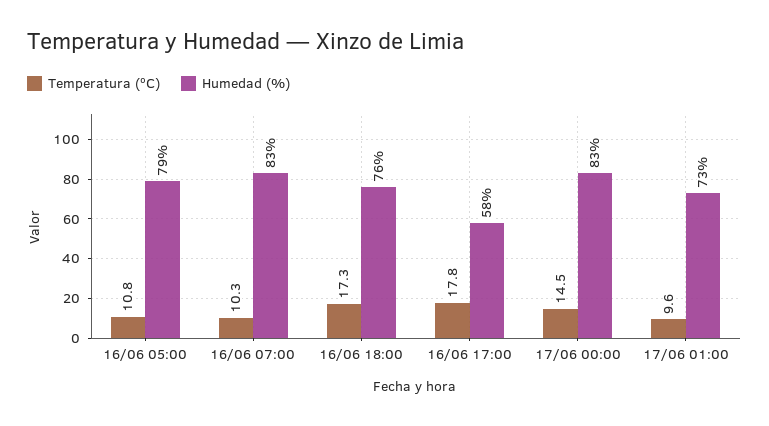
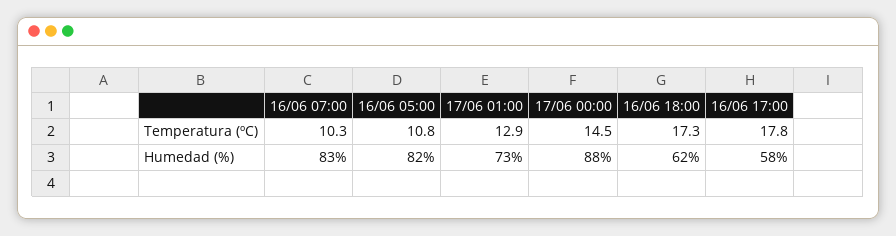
  {
    "Temperatura (ºC)": {
      "16/06 05:00": 10.8,
      "16/06 07:00": 10.3,
      "16/06 18:00": 17.3,
      "16/06 17:00": 17.8,
      "17/06 00:00": 14.5,
-     "17/06 01:00": 9.6
+     "17/06 01:00": 12.9
    },
    "Humedad (%)": {
-     "16/06 05:00": 79,
+     "16/06 05:00": 82,
      "16/06 07:00": 83,
-     "16/06 18:00": 76,
+     "16/06 18:00": 62,
      "16/06 17:00": 58,
-     "17/06 00:00": 83,
+     "17/06 00:00": 88,
      "17/06 01:00": 73
    }
  }

